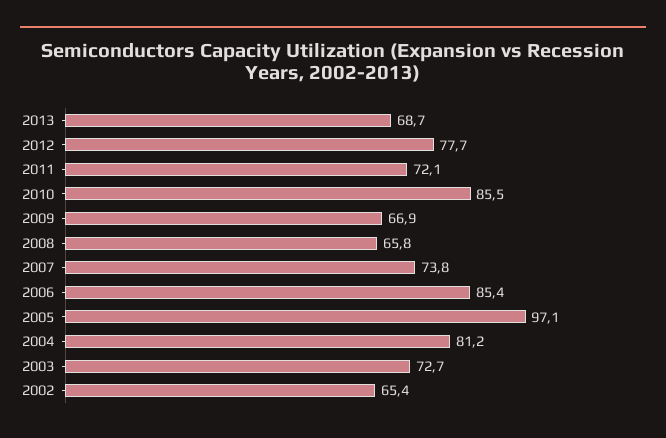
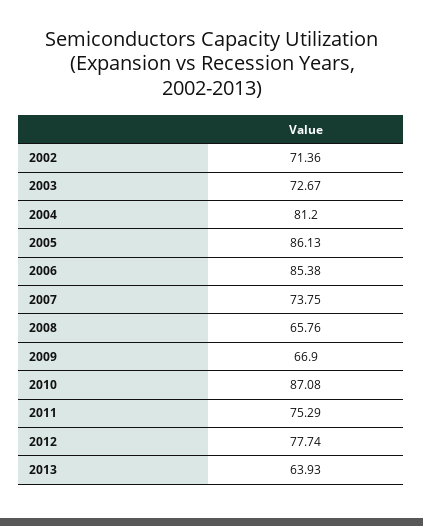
  {
-   "2013": 68.7,
+   "2013": 63.93,
    "2012": 77.74,
-   "2011": 72.1,
+   "2011": 75.29,
-   "2010": 85.5,
+   "2010": 87.08,
    "2009": 66.9,
    "2008": 65.76,
    "2007": 73.75,
    "2006": 85.38,
-   "2005": 97.1,
+   "2005": 86.13,
    "2004": 81.2,
    "2003": 72.67,
-   "2002": 65.4
+   "2002": 71.36
  }

